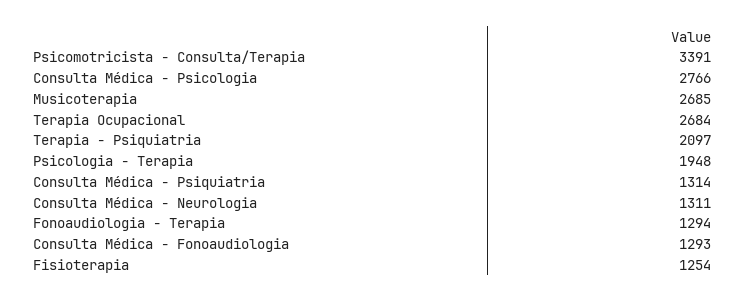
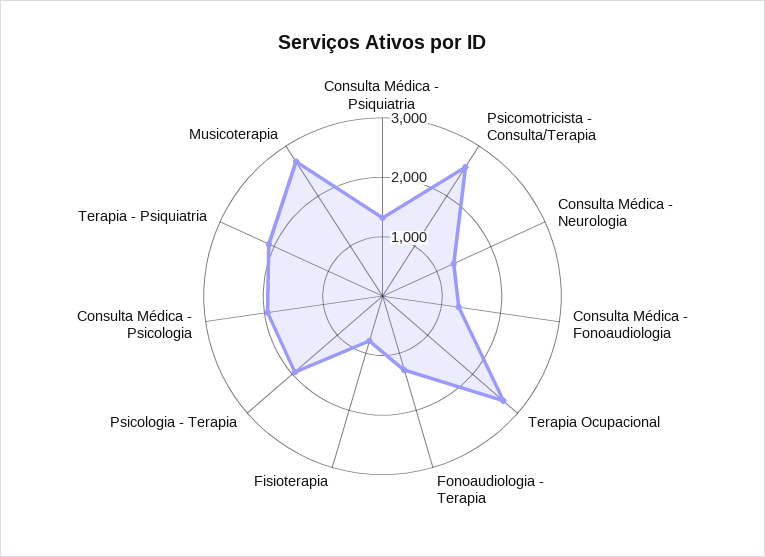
  {
-   "Psicomotricista - Consulta/Terapia": 3391,
+   "Psicomotricista - Consulta/Terapia": 2600,
-   "Consulta Médica - Psicologia": 2766,
+   "Consulta Médica - Psicologia": 2000,
    "Musicoterapia": 2685,
    "Terapia Ocupacional": 2684,
    "Terapia - Psiquiatria": 2097,
    "Psicologia - Terapia": 1948,
    "Consulta Médica - Psiquiatria": 1314,
    "Consulta Médica - Neurologia": 1311,
    "Fonoaudiologia - Terapia": 1294,
    "Consulta Médica - Fonoaudiologia": 1293,
-   "Fisioterapia": 1254
+   "Fisioterapia": 800
  }

